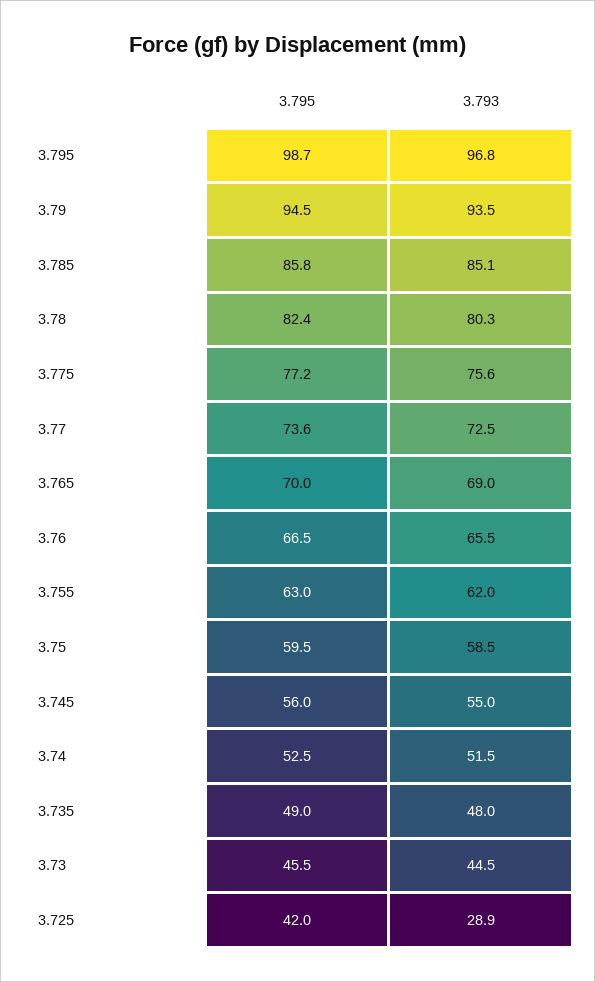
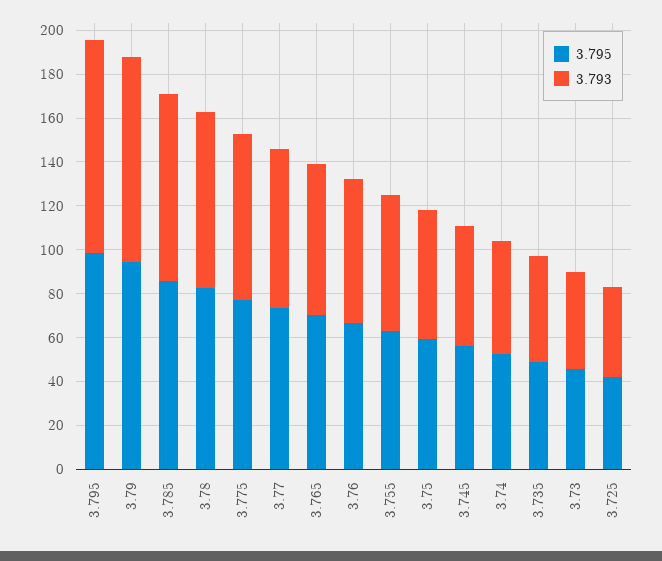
  {
    "3.795": {
      "3.795": 98.7,
      "3.79": 94.5,
      "3.785": 85.8,
      "3.78": 82.4,
      "3.775": 77.2,
      "3.77": 73.6,
      "3.765": 70,
      "3.76": 66.5,
      "3.755": 63,
      "3.75": 59.5,
      "3.745": 56,
      "3.74": 52.5,
      "3.735": 49,
      "3.73": 45.5,
      "3.725": 42
    },
    "3.793": {
      "3.795": 96.8,
      "3.79": 93.5,
      "3.785": 85.1,
      "3.78": 80.3,
      "3.775": 75.6,
      "3.77": 72.5,
      "3.765": 69,
      "3.76": 65.5,
      "3.755": 62,
      "3.75": 58.5,
      "3.745": 55,
      "3.74": 51.5,
      "3.735": 48,
      "3.73": 44.5,
-     "3.725": 28.9
+     "3.725": 40
    }
  }

